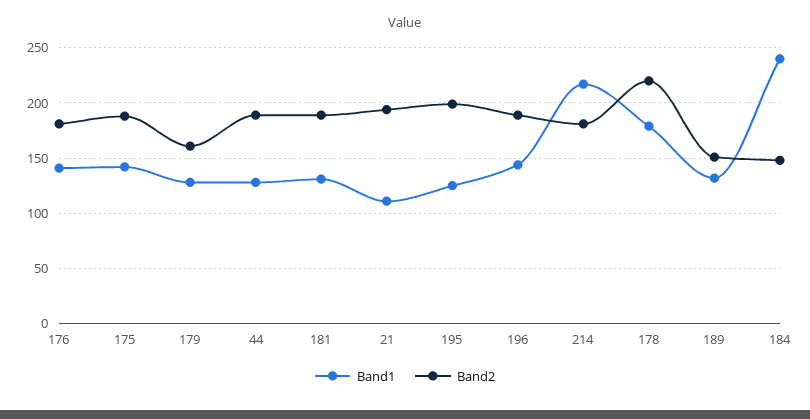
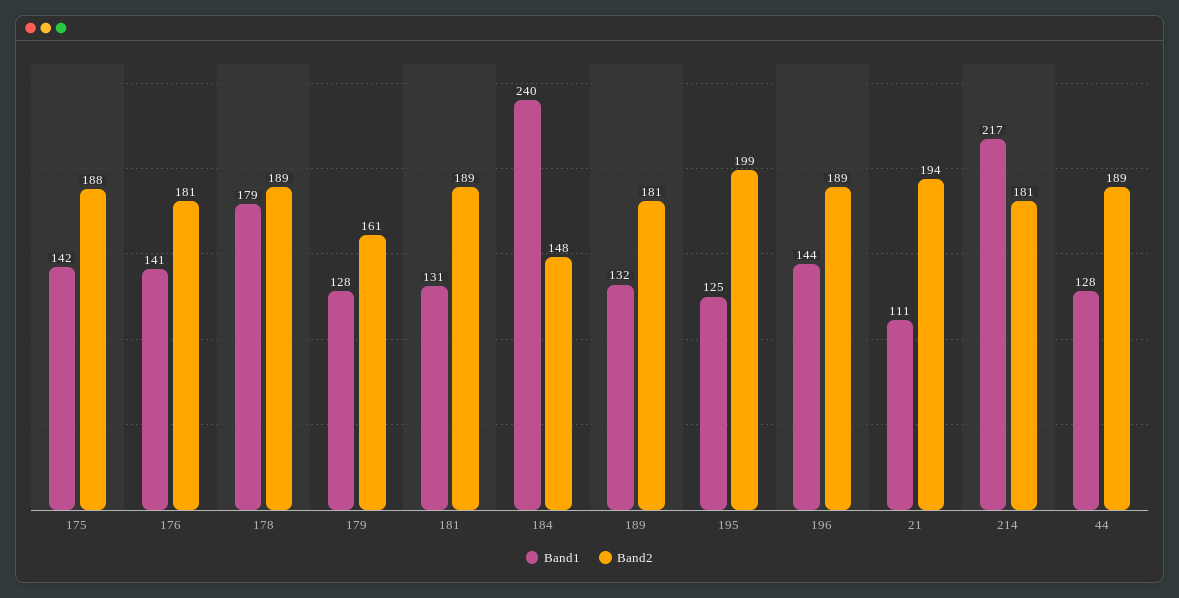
  {
    "Band1": {
      "176": 141,
      "175": 142,
      "179": 128,
      "44": 128,
      "181": 131,
      "21": 111,
      "195": 125,
      "196": 144,
      "214": 217,
      "178": 179,
      "189": 132,
      "184": 240
    },
    "Band2": {
      "176": 181,
      "175": 188,
      "179": 161,
      "44": 189,
      "181": 189,
      "21": 194,
      "195": 199,
      "196": 189,
      "214": 181,
-     "178": 220,
+     "178": 189,
-     "189": 150,
+     "189": 181,
      "184": 148
    }
  }

